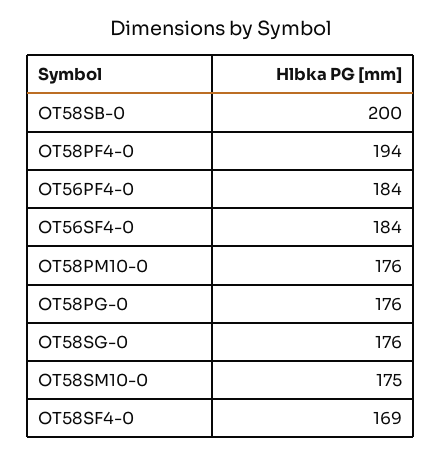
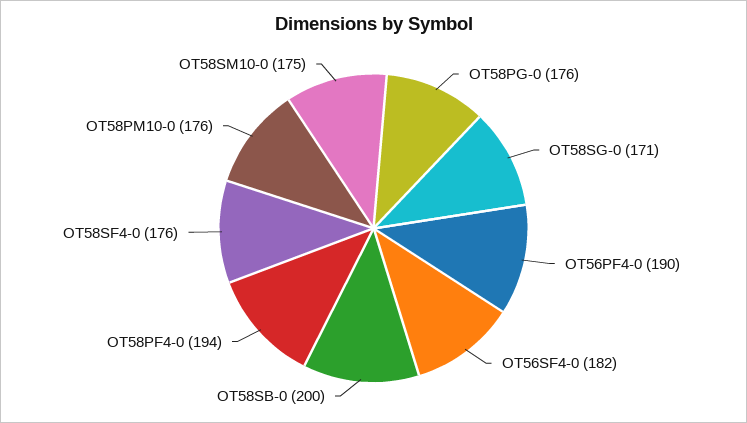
  {
    "OT58SB-0": 200,
    "OT58PF4-0": 194,
-   "OT56PF4-0": 184,
+   "OT56PF4-0": 190,
-   "OT56SF4-0": 184,
+   "OT56SF4-0": 182,
    "OT58PM10-0": 176,
    "OT58PG-0": 176,
-   "OT58SG-0": 176,
+   "OT58SG-0": 171,
    "OT58SM10-0": 175,
-   "OT58SF4-0": 169
+   "OT58SF4-0": 176
  }

